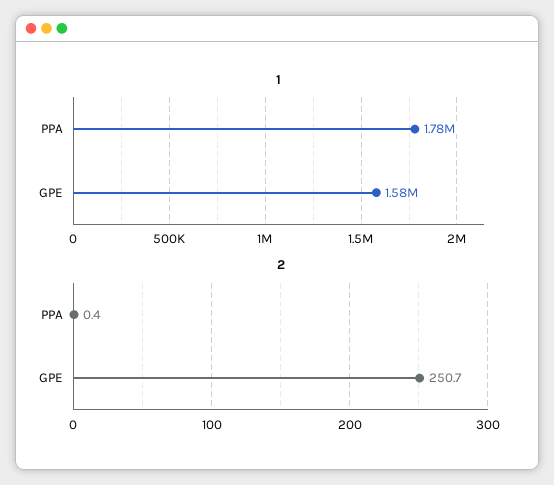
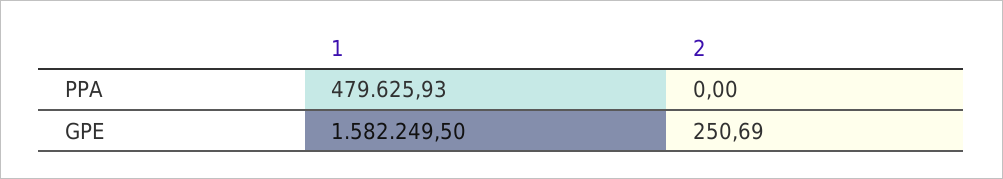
  {
    "1": {
-     "PPA": 1780000,
+     "PPA": 479625.93,
      "GPE": 1582249.5
    },
    "2": {
-     "PPA": 0.4,
+     "PPA": 0,
      "GPE": 250.69
    }
  }

